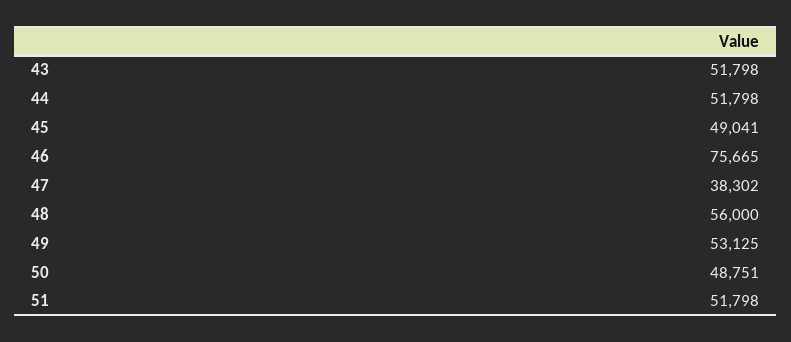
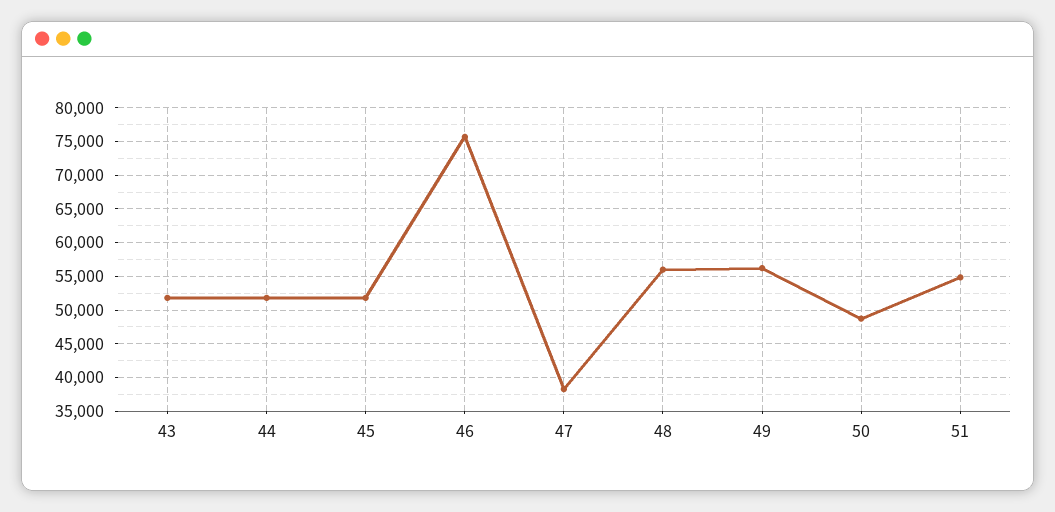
  {
    "43": 51798,
    "44": 51798,
-   "45": 49041,
+   "45": 52000,
    "46": 75665,
    "47": 38302,
    "48": 56000,
-   "49": 53125,
+   "49": 56000,
    "50": 48751,
-   "51": 51798
+   "51": 55000
  }

